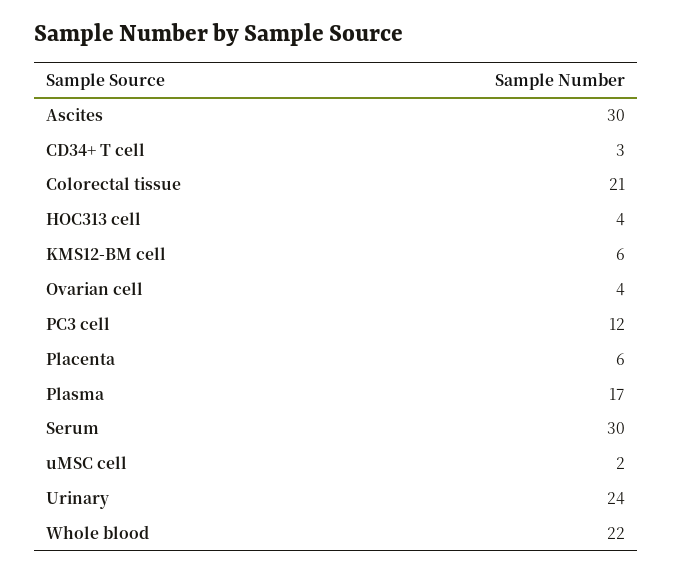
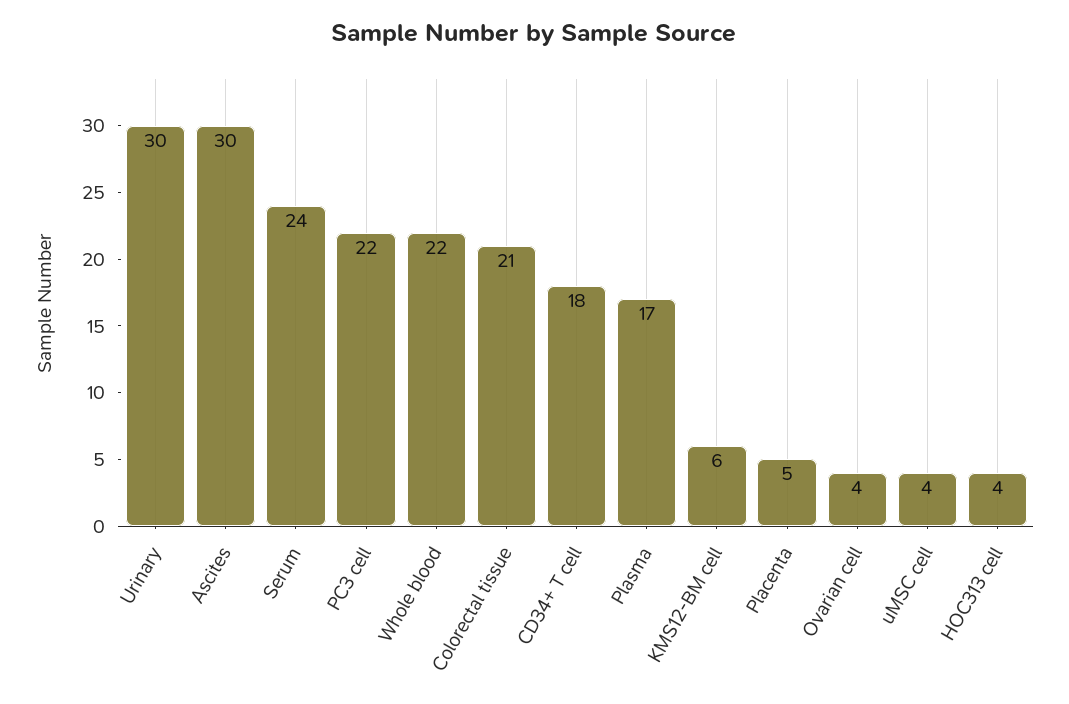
  {
    "Ascites": 30,
-   "CD34+ T cell": 3,
+   "CD34+ T cell": 18,
    "Colorectal tissue": 21,
    "HOC313 cell": 4,
    "KMS12-BM cell": 6,
    "Ovarian cell": 4,
-   "PC3 cell": 12,
+   "PC3 cell": 22,
-   "Placenta": 6,
+   "Placenta": 5,
    "Plasma": 17,
-   "Serum": 30,
+   "Serum": 24,
-   "uMSC cell": 2,
+   "uMSC cell": 4,
-   "Urinary": 24,
+   "Urinary": 30,
    "Whole blood": 22
  }

